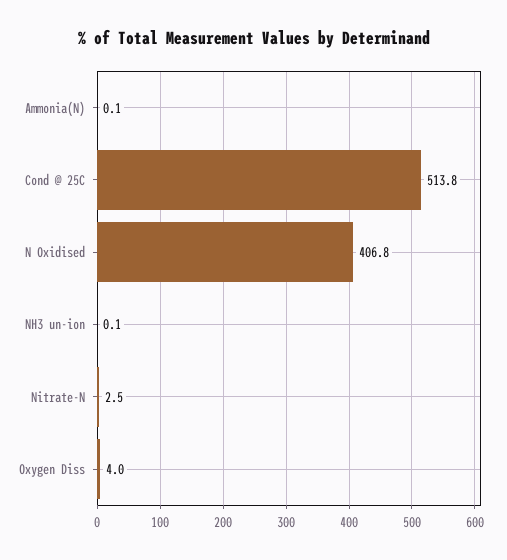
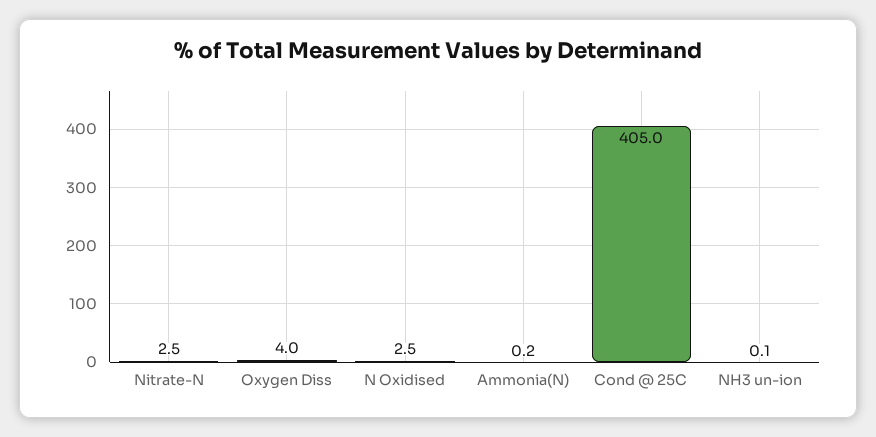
  {
-   "Ammonia(N)": 0.1,
+   "Ammonia(N)": 0.2,
-   "Cond @ 25C": 513.8,
+   "Cond @ 25C": 405,
-   "N Oxidised": 406.8,
+   "N Oxidised": 2.5,
    "NH3 un-ion": 0.1,
    "Nitrate-N": 2.5,
    "Oxygen Diss": 4
  }

